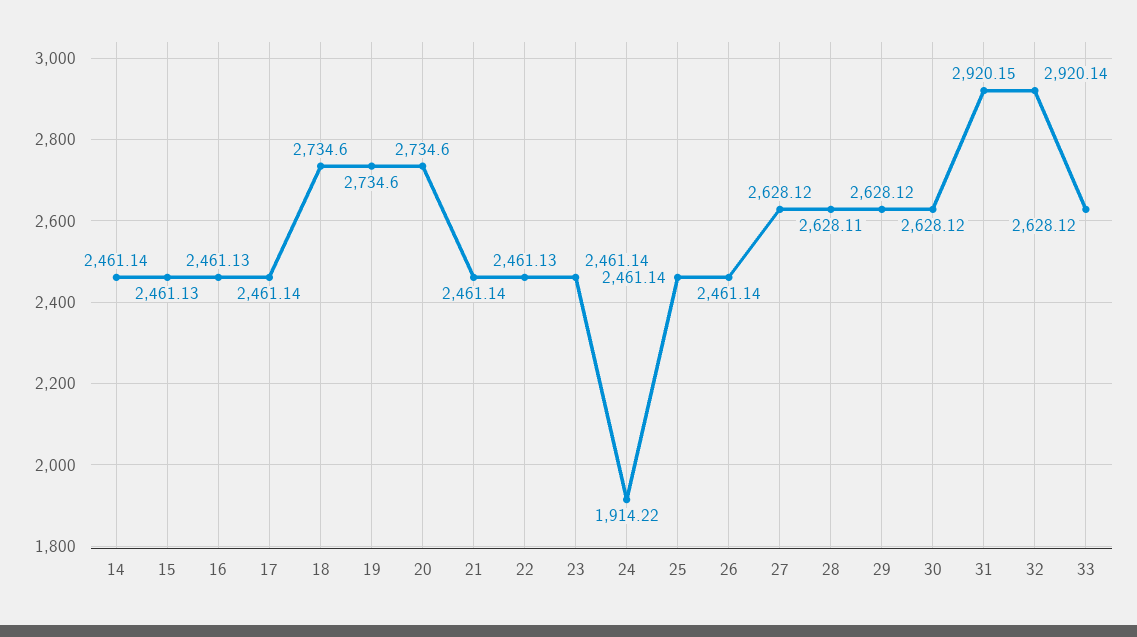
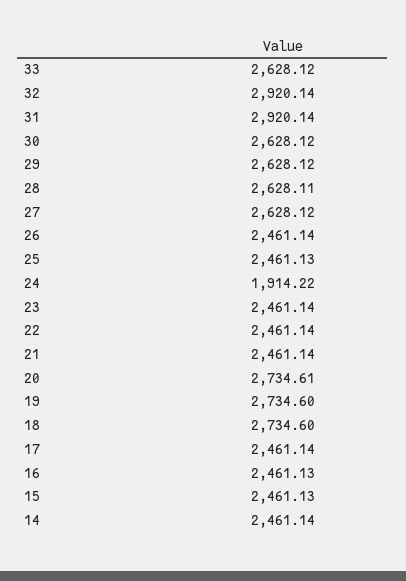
  {
    "14": 2461.14,
    "15": 2461.13,
    "16": 2461.13,
    "17": 2461.14,
    "18": 2734.6,
    "19": 2734.6,
-   "20": 2734.6,
+   "20": 2734.61,
    "21": 2461.14,
-   "22": 2461.13,
+   "22": 2461.14,
    "23": 2461.14,
    "24": 1914.22,
-   "25": 2461.14,
+   "25": 2461.13,
    "26": 2461.14,
    "27": 2628.12,
    "28": 2628.11,
    "29": 2628.12,
    "30": 2628.12,
-   "31": 2920.15,
+   "31": 2920.14,
    "32": 2920.14,
    "33": 2628.12
  }

